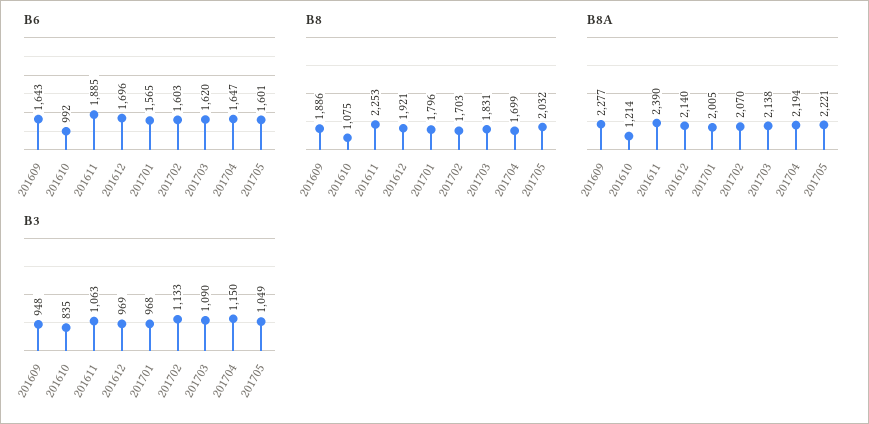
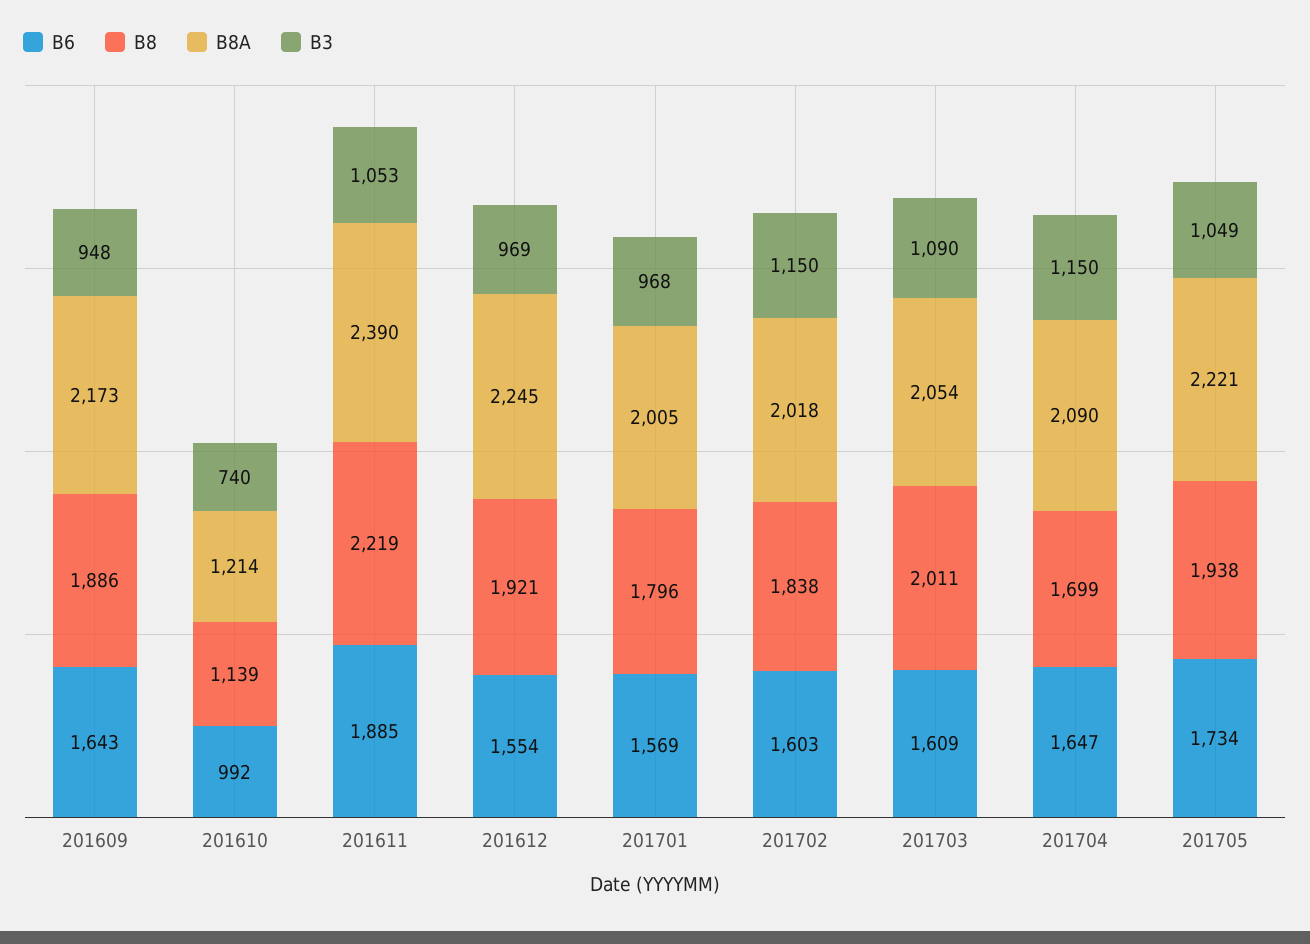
  {
    "B6": {
      "201609": 1643,
      "201610": 992,
      "201611": 1885,
-     "201612": 1696,
+     "201612": 1554,
-     "201701": 1565,
+     "201701": 1569,
      "201702": 1603,
-     "201703": 1620,
+     "201703": 1609,
      "201704": 1647,
-     "201705": 1601
+     "201705": 1734
    },
    "B8": {
      "201609": 1886,
-     "201610": 1075,
+     "201610": 1139,
-     "201611": 2253,
+     "201611": 2219,
      "201612": 1921,
      "201701": 1796,
-     "201702": 1703,
+     "201702": 1838,
-     "201703": 1831,
+     "201703": 2011,
      "201704": 1699,
-     "201705": 2032
+     "201705": 1938
    },
    "B8A": {
-     "201609": 2277,
+     "201609": 2173,
      "201610": 1214,
      "201611": 2390,
-     "201612": 2140,
+     "201612": 2245,
      "201701": 2005,
-     "201702": 2070,
+     "201702": 2018,
-     "201703": 2138,
+     "201703": 2054,
-     "201704": 2194,
+     "201704": 2090,
      "201705": 2221
    },
    "B3": {
      "201609": 948,
-     "201610": 835,
+     "201610": 740,
-     "201611": 1063,
+     "201611": 1053,
      "201612": 969,
      "201701": 968,
-     "201702": 1133,
+     "201702": 1150,
      "201703": 1090,
      "201704": 1150,
      "201705": 1049
    }
  }

